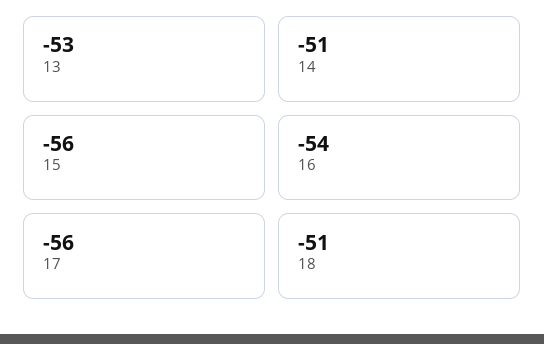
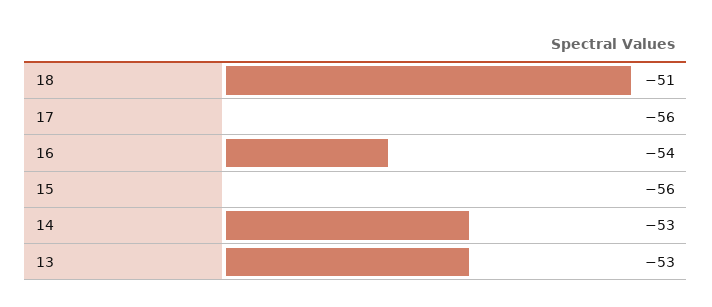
  {
    "13": -53,
-   "14": -51,
+   "14": -53,
    "15": -56,
    "16": -54,
    "17": -56,
    "18": -51
  }

